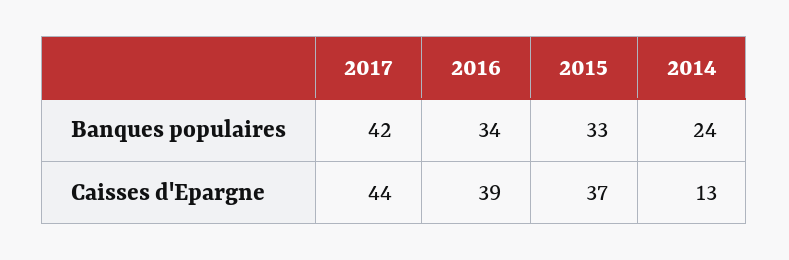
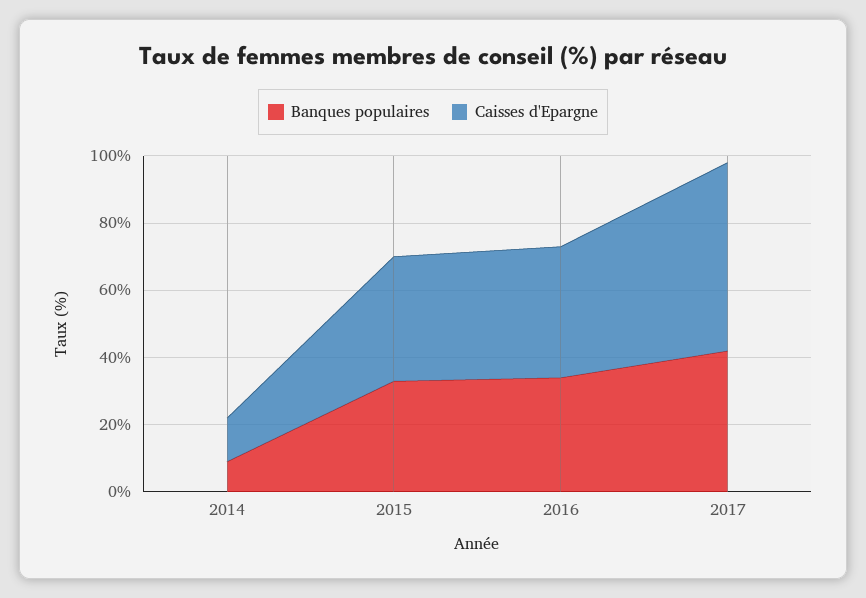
  {
    "Banques populaires": {
      "2017": 42,
      "2016": 34,
      "2015": 33,
-     "2014": 24
+     "2014": 10
    },
    "Caisses d'Epargne": {
-     "2017": 44,
+     "2017": 55,
      "2016": 39,
      "2015": 37,
      "2014": 13
    }
  }

